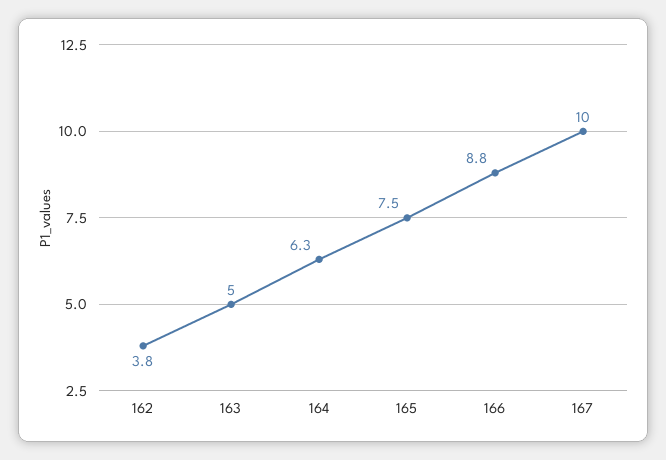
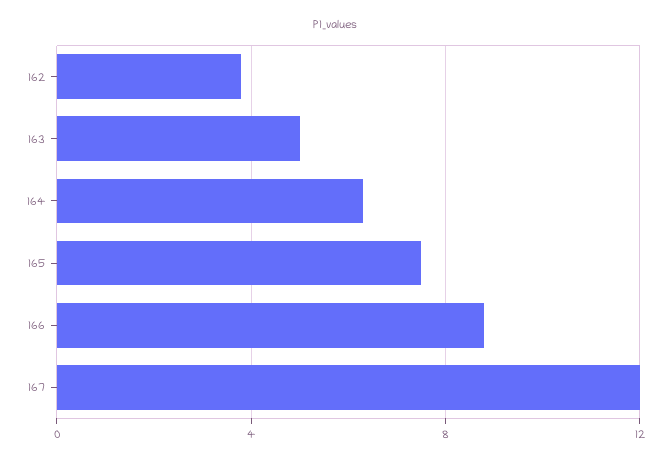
  {
    "162": 3.8,
    "163": 5,
    "164": 6.3,
    "165": 7.5,
    "166": 8.8,
-   "167": 10
+   "167": 12
  }

